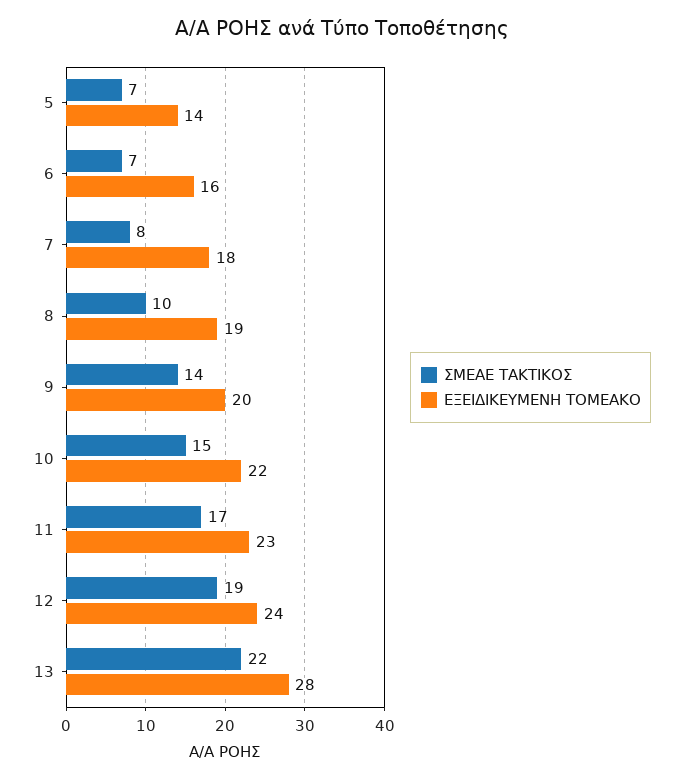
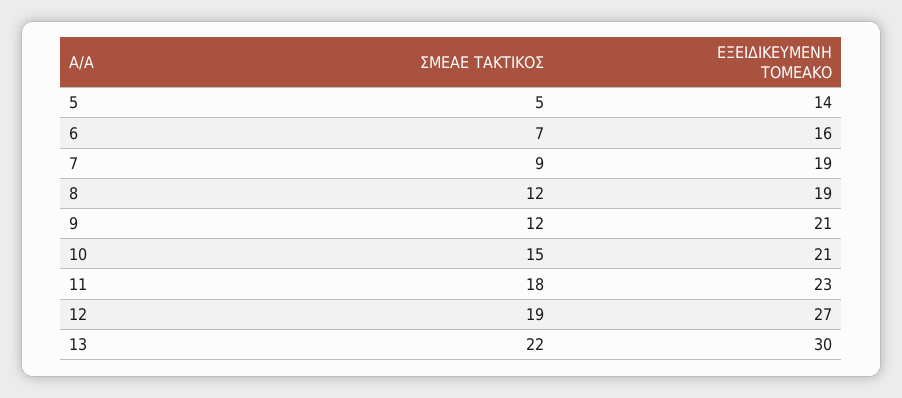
  {
    "ΣΜΕΑΕ ΤΑΚΤΙΚΟΣ": {
-     "5": 7,
+     "5": 5,
      "6": 7,
-     "7": 8,
+     "7": 9,
-     "8": 10,
+     "8": 12,
-     "9": 14,
+     "9": 12,
      "10": 15,
-     "11": 17,
+     "11": 18,
      "12": 19,
      "13": 22
    },
    "ΕΞΕΙΔΙΚΕΥΜΕΝΗ ΤΟΜΕΑΚΟ": {
      "5": 14,
      "6": 16,
-     "7": 18,
+     "7": 19,
      "8": 19,
-     "9": 20,
+     "9": 21,
-     "10": 22,
+     "10": 21,
      "11": 23,
-     "12": 24,
+     "12": 27,
-     "13": 28
+     "13": 30
    }
  }

